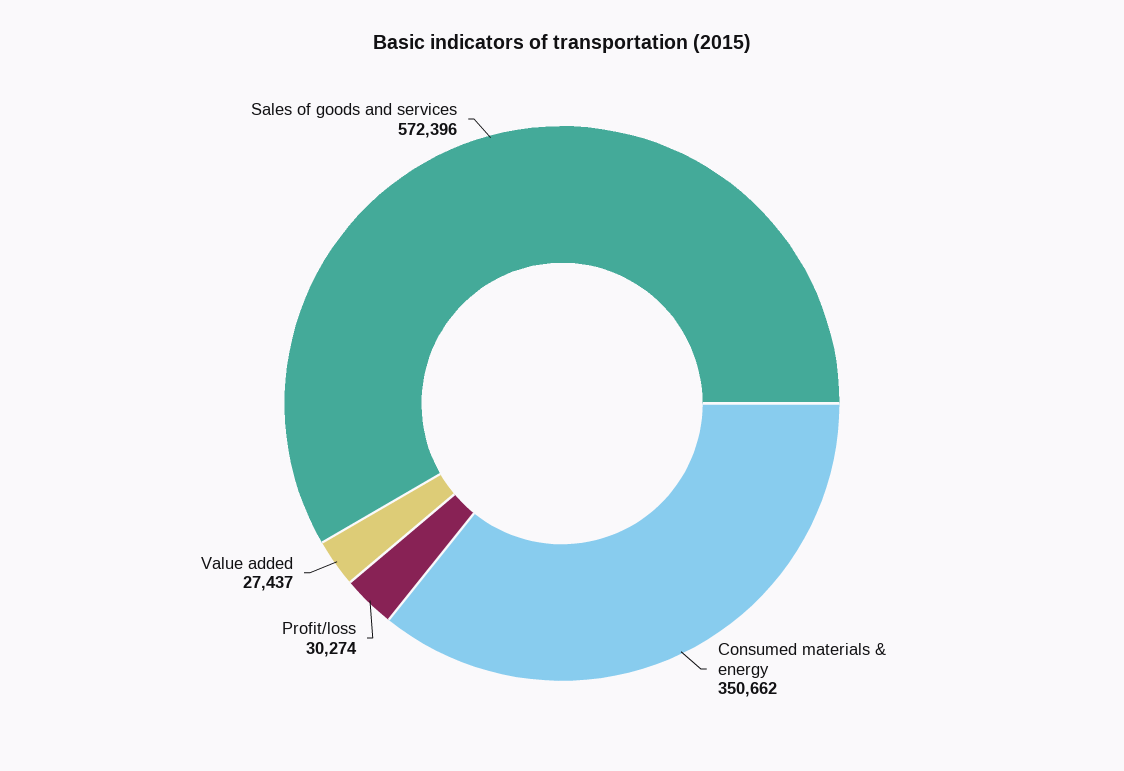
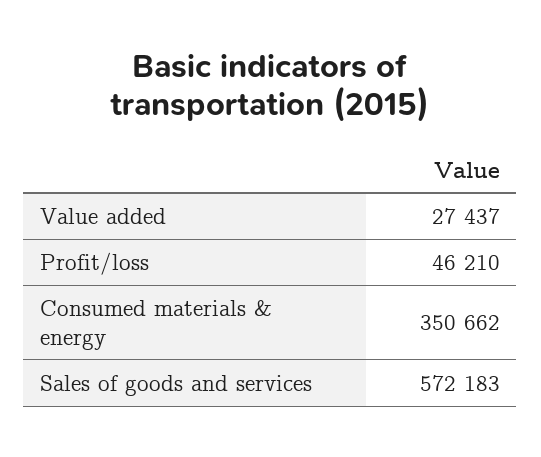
  {
    "Consumed materials & energy": 350662,
-   "Profit/loss": 30274,
+   "Profit/loss": 46210,
    "Value added": 27437,
-   "Sales of goods and services": 572396
+   "Sales of goods and services": 572183
  }

